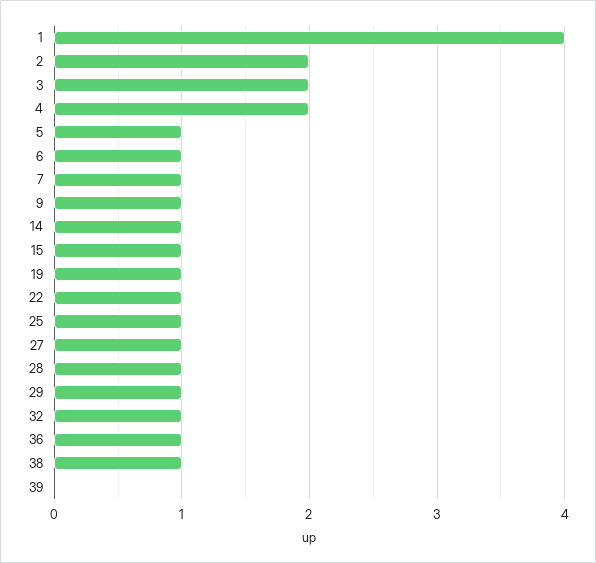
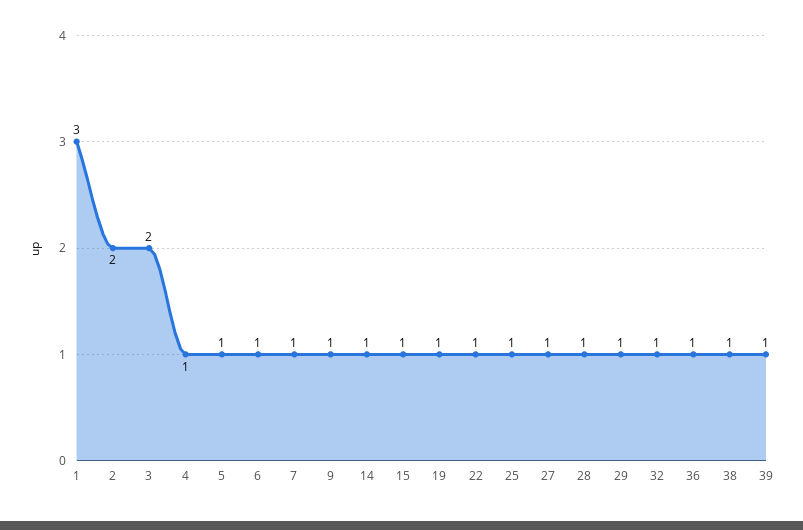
  {
-   "1": 4,
+   "1": 3,
    "2": 2,
    "3": 2,
-   "4": 2,
+   "4": 1,
    "5": 1,
    "6": 1,
    "7": 1,
    "9": 1,
    "14": 1,
    "15": 1,
    "19": 1,
    "22": 1,
    "25": 1,
    "27": 1,
    "28": 1,
    "29": 1,
    "32": 1,
    "36": 1,
    "38": 1,
-   "39": 0
+   "39": 1
  }

